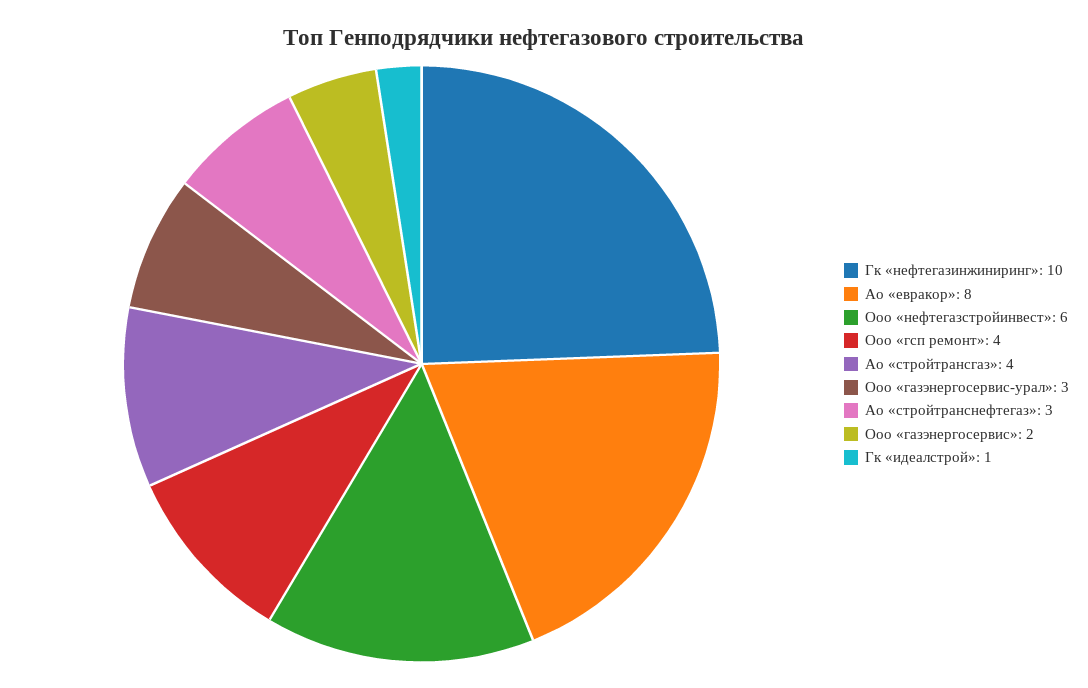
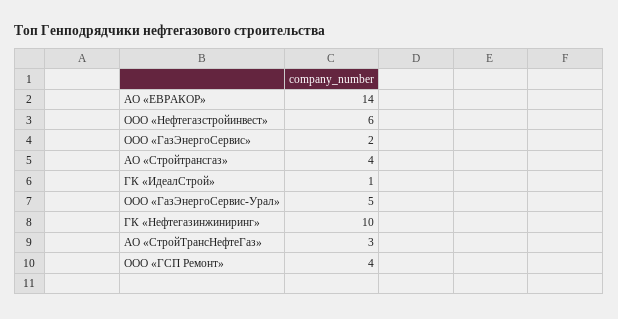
  {
    "Гк «нефтегазинжиниринг»": 10,
-   "Ао «евракор»": 8,
+   "Ао «евракор»": 14,
    "Ооо «нефтегазстройинвест»": 6,
    "Ооо «гсп ремонт»": 4,
    "Ао «стройтрансгаз»": 4,
-   "Ооо «газэнергосервис-урал»": 3,
+   "Ооо «газэнергосервис-урал»": 5,
    "Ао «стройтранснефтегаз»": 3,
    "Ооо «газэнергосервис»": 2,
    "Гк «идеалстрой»": 1
  }

